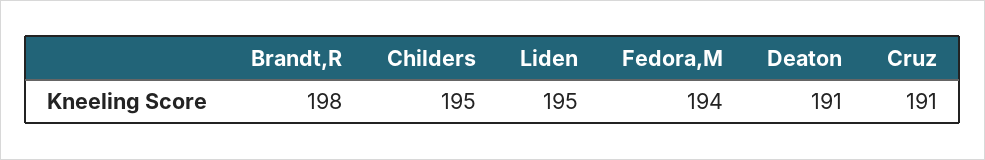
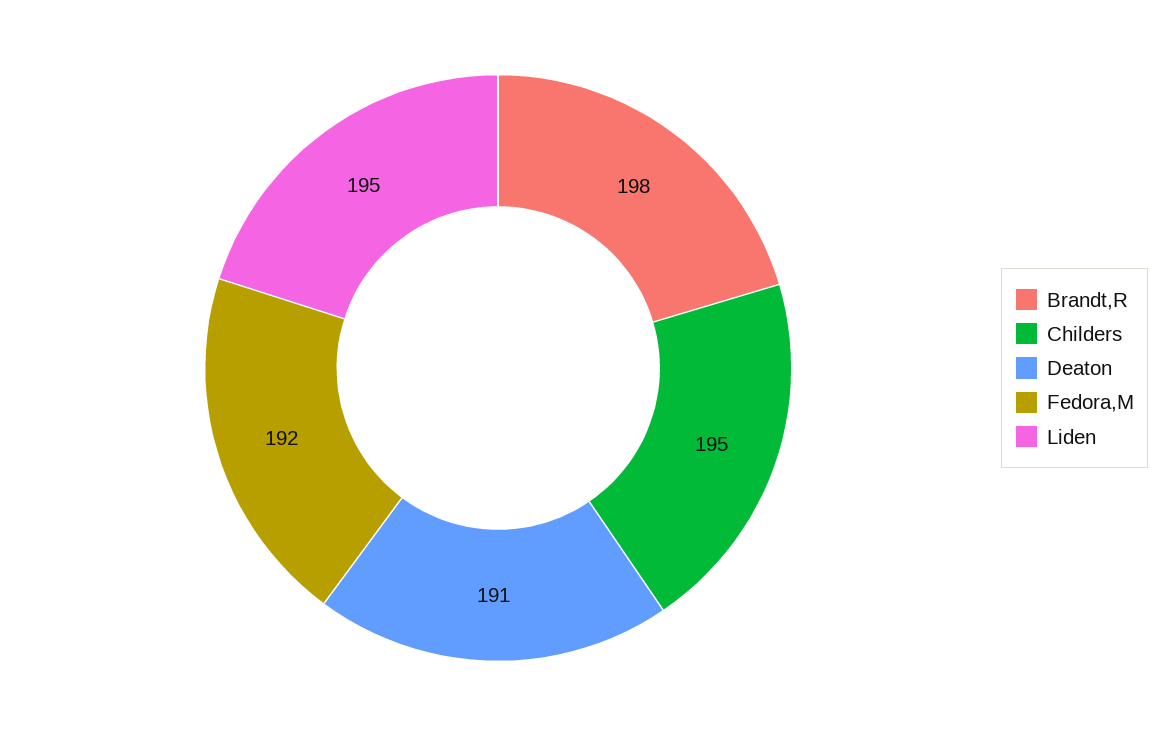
  {
    "Brandt,R": 198,
    "Childers": 195,
    "Liden": 195,
-   "Fedora,M": 194,
+   "Fedora,M": 192,
-   "Deaton": 191,
+   "Deaton": 191
-   "Cruz": 191
  }

